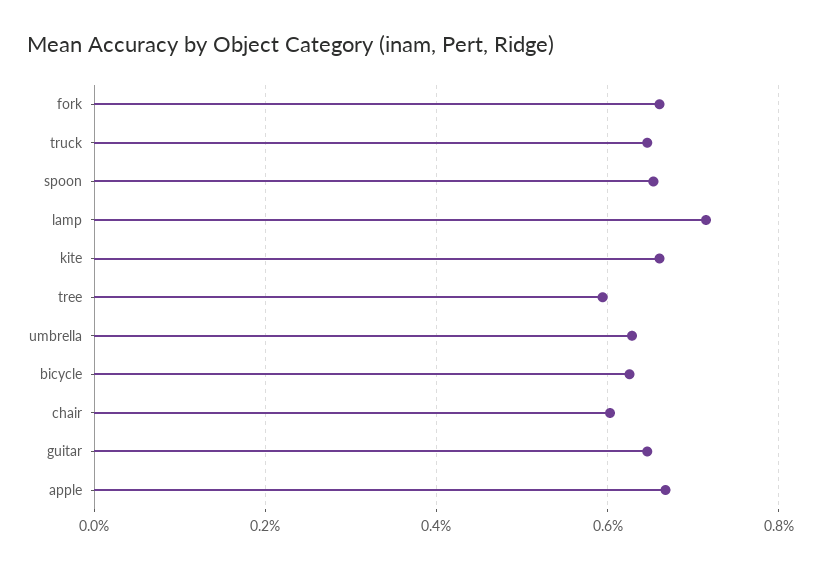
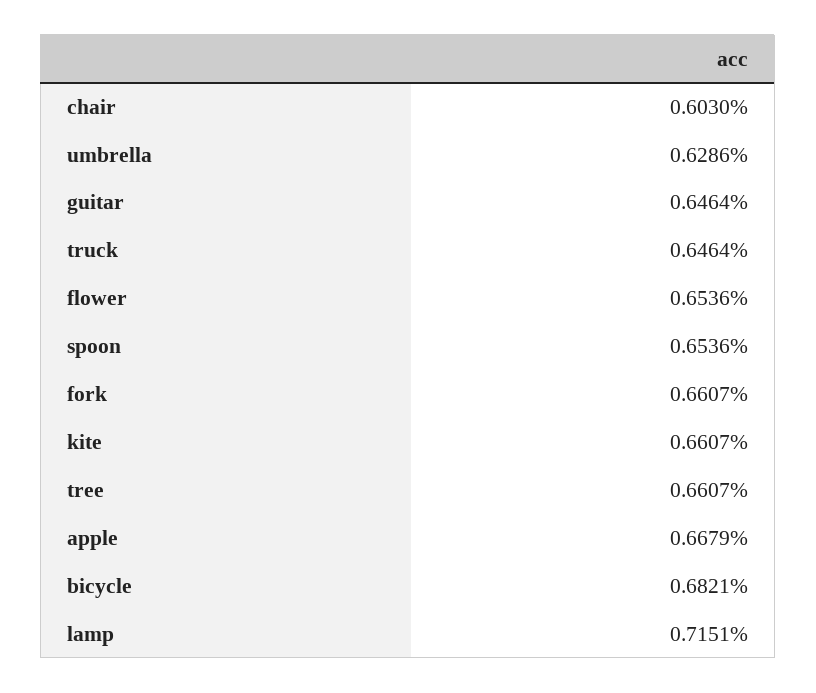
  {
    "fork": 0.6607,
    "truck": 0.6464,
    "spoon": 0.6536,
    "lamp": 0.7151,
    "kite": 0.6607,
-   "tree": 0.6,
+   "tree": 0.6607,
    "umbrella": 0.6286,
-   "bicycle": 0.62,
+   "bicycle": 0.6821,
    "chair": 0.603,
    "guitar": 0.6464,
-   "apple": 0.6679
+   "apple": 0.6679,
+   "flower": 0.6536
  }

